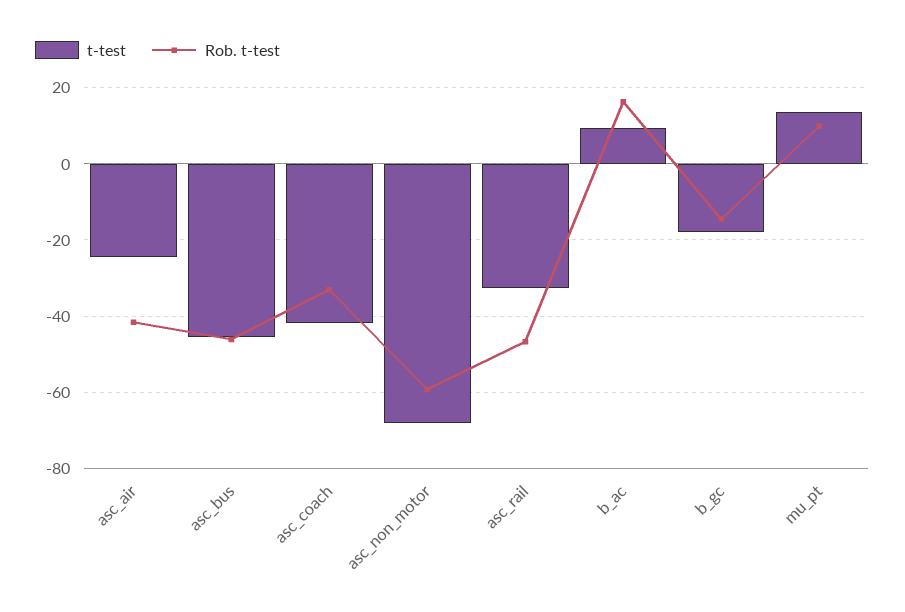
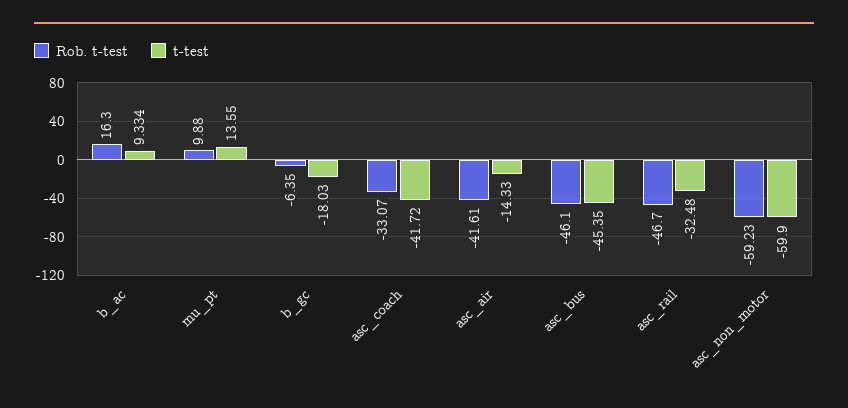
  {
    "t-test": {
-     "asc_air": -24,
+     "asc_air": -14.33,
      "asc_bus": -45.35,
      "asc_coach": -41.72,
-     "asc_non_motor": -68,
+     "asc_non_motor": -59.9,
      "asc_rail": -32.48,
      "b_ac": 9.334,
      "b_gc": -18.03,
      "mu_pt": 13.55
    },
    "Rob. t-test": {
      "asc_air": -41.61,
      "asc_bus": -46.1,
      "asc_coach": -33.07,
      "asc_non_motor": -59.23,
      "asc_rail": -46.7,
      "b_ac": 16.3,
-     "b_gc": -14,
+     "b_gc": -6.35,
      "mu_pt": 9.88
    }
  }

